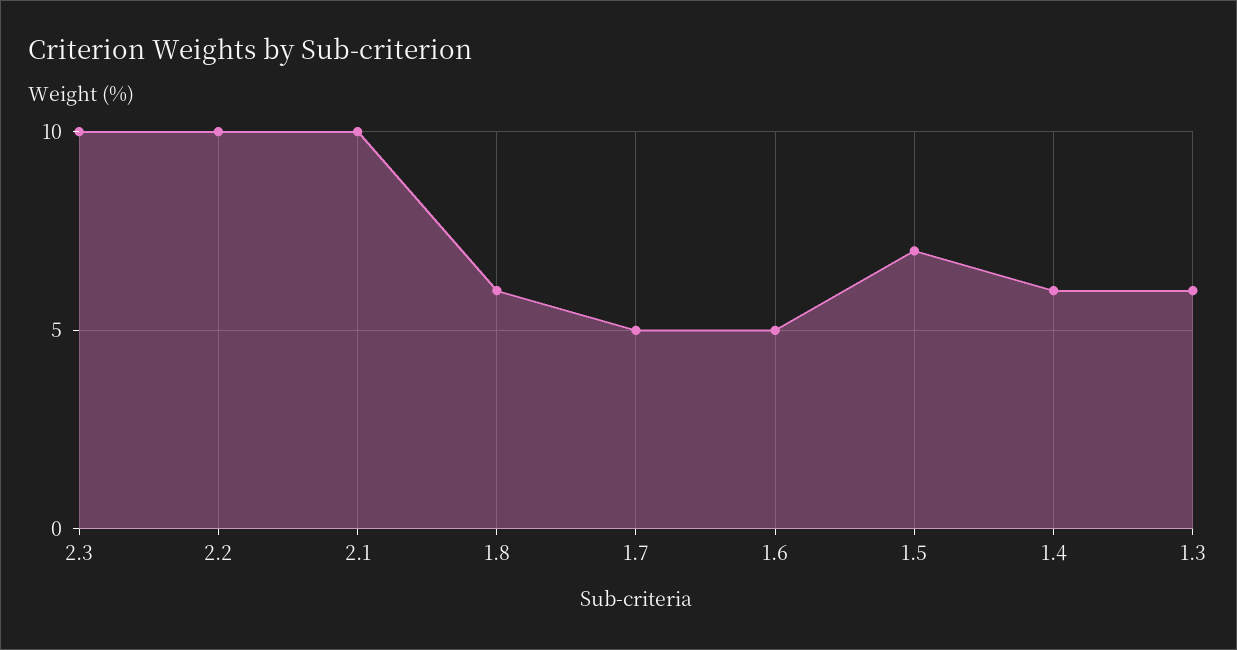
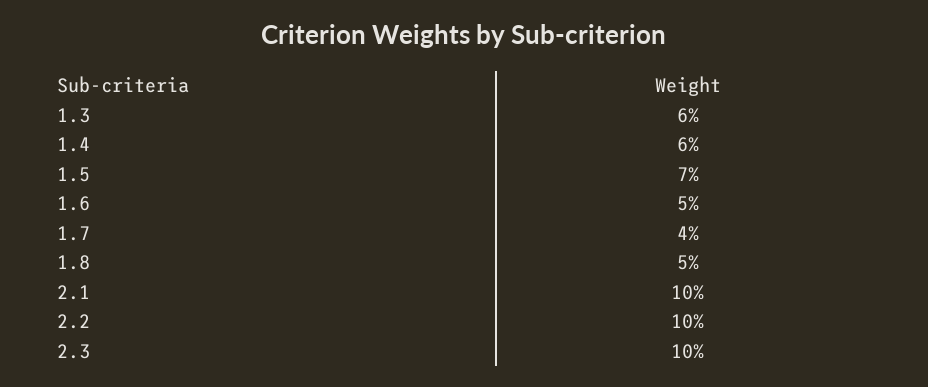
  {
    "2.3": 10,
    "2.2": 10,
    "2.1": 10,
-   "1.8": 6,
+   "1.8": 5,
-   "1.7": 5,
+   "1.7": 4,
    "1.6": 5,
    "1.5": 7,
    "1.4": 6,
    "1.3": 6
  }

